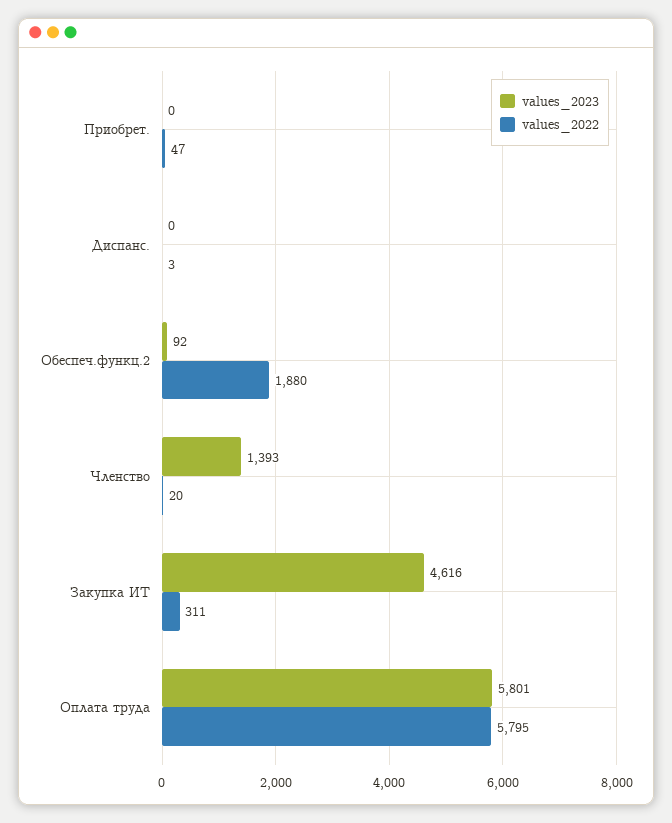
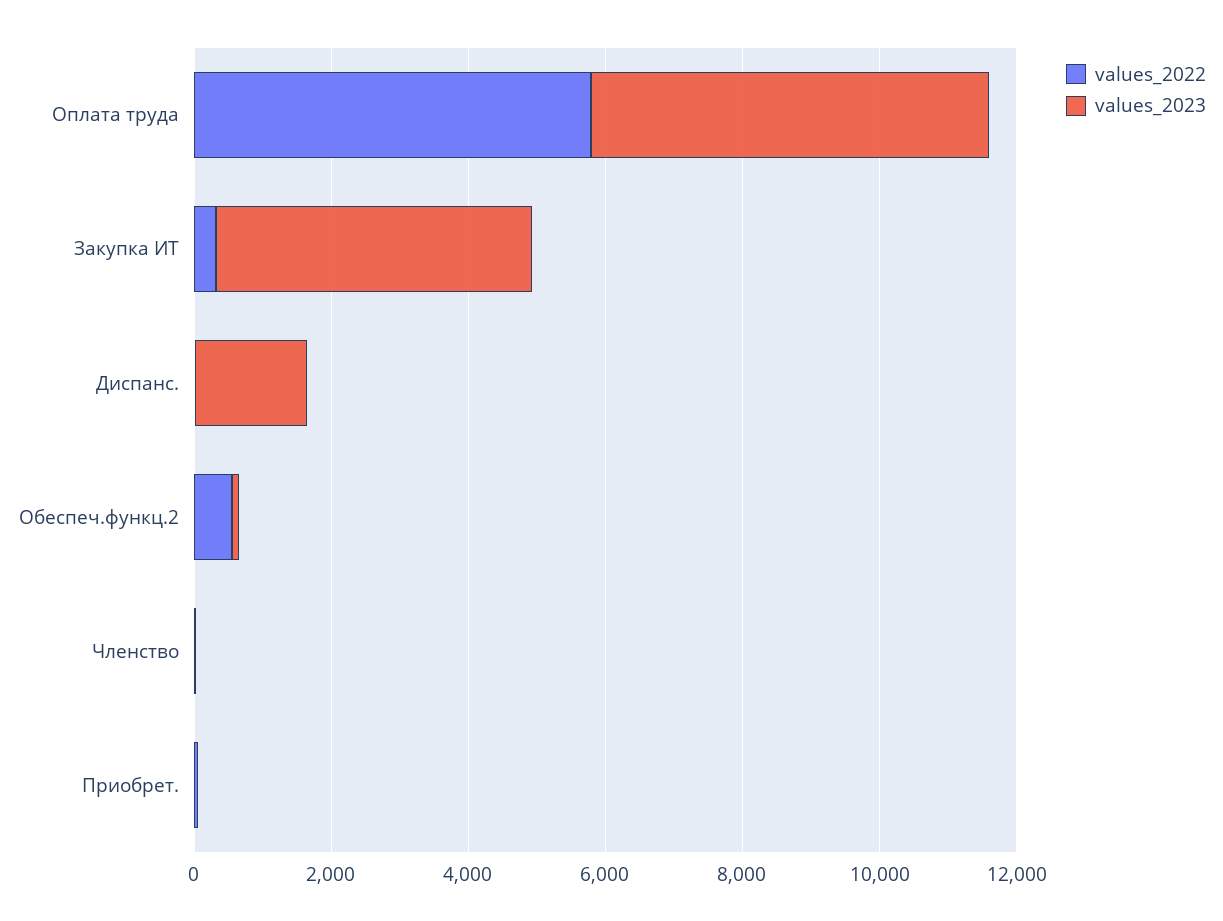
  {
    "values_2023": {
      "Приобрет.": 0,
-     "Диспанс.": 0,
+     "Диспанс.": 1500,
      "Обеспеч.функц.2": 92,
-     "Членство": 1393,
+     "Членство": 0,
      "Закупка ИТ": 4616,
      "Оплата труда": 5801
    },
    "values_2022": {
      "Приобрет.": 47,
      "Диспанс.": 3,
-     "Обеспеч.функц.2": 1880,
+     "Обеспеч.функц.2": 500,
      "Членство": 20,
      "Закупка ИТ": 311,
      "Оплата труда": 5795
    }
  }

